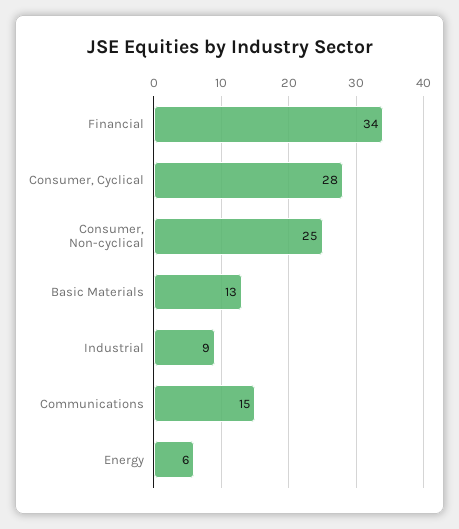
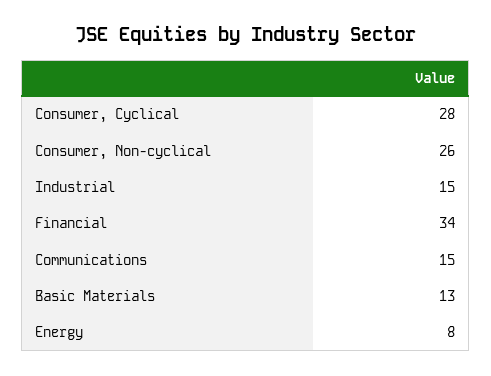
  {
    "Financial": 34,
    "Consumer, Cyclical": 28,
-   "Consumer, Non-cyclical": 25,
+   "Consumer, Non-cyclical": 26,
    "Basic Materials": 13,
-   "Industrial": 9,
+   "Industrial": 15,
    "Communications": 15,
-   "Energy": 6
+   "Energy": 8
  }

